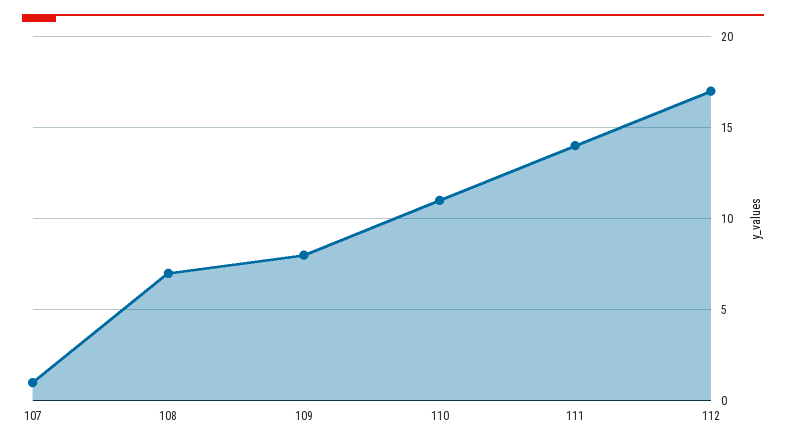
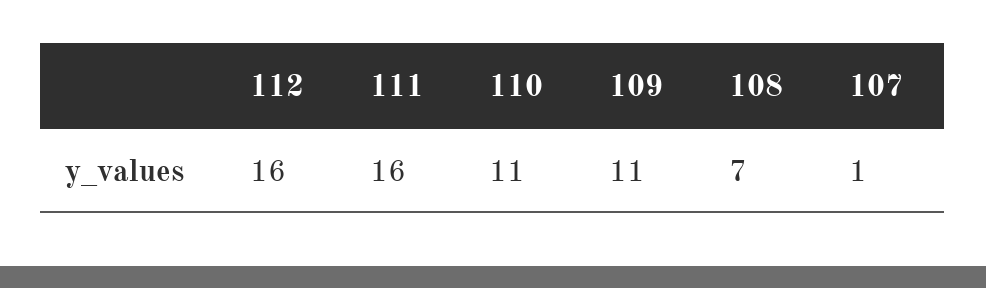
  {
    "107": 1,
    "108": 7,
-   "109": 8,
+   "109": 11,
    "110": 11,
-   "111": 14,
+   "111": 16,
-   "112": 17
+   "112": 16
  }

